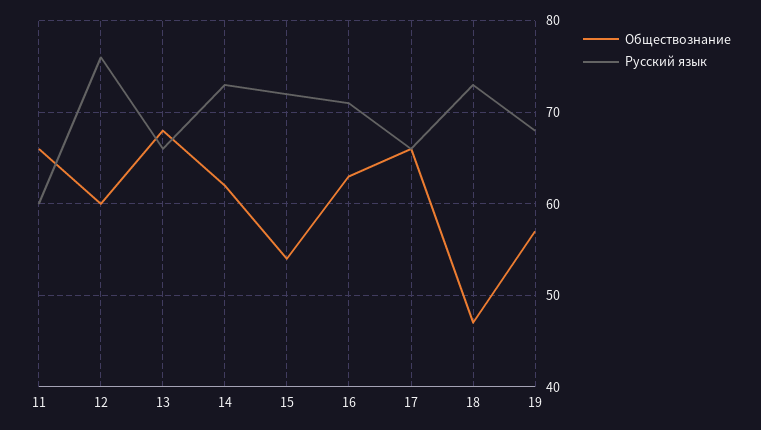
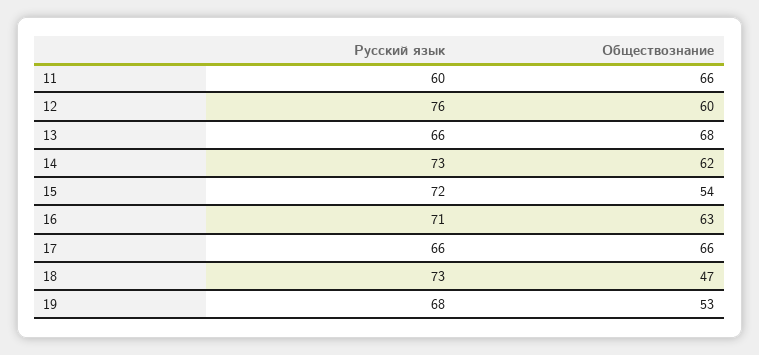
  {
    "Обществознание": {
      "11": 66,
      "12": 60,
      "13": 68,
      "14": 62,
      "15": 54,
      "16": 63,
      "17": 66,
      "18": 47,
-     "19": 57
+     "19": 53
    },
    "Русский язык": {
      "11": 60,
      "12": 76,
      "13": 66,
      "14": 73,
      "15": 72,
      "16": 71,
      "17": 66,
      "18": 73,
      "19": 68
    }
  }

